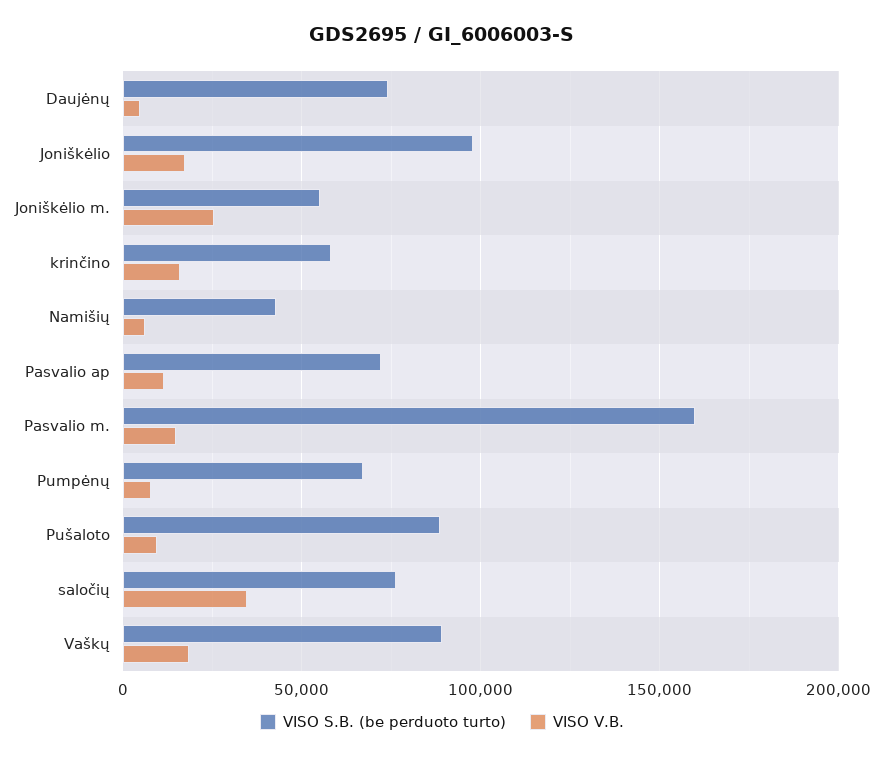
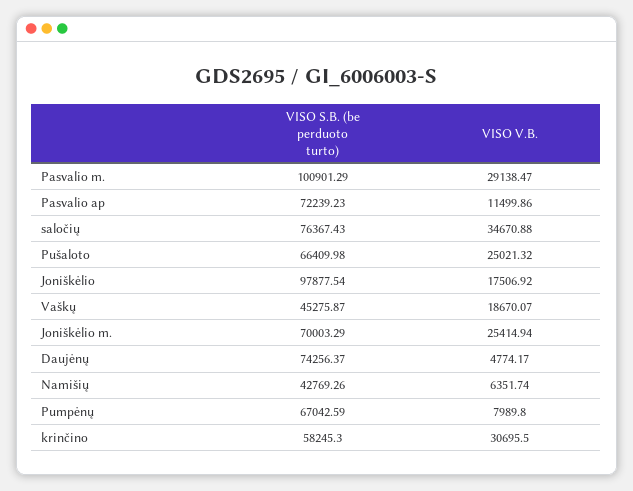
  {
    "VISO S.B. (be perduoto turto)": {
      "Daujėnų": 74256.37,
      "Joniškėlio": 97877.54,
-     "Joniškėlio m.": 55000,
+     "Joniškėlio m.": 70003.29,
      "krinčino": 58245.3,
      "Namišių": 42769.26,
      "Pasvalio ap": 72239.23,
-     "Pasvalio m.": 160000,
+     "Pasvalio m.": 100901.29,
      "Pumpėnų": 67042.59,
-     "Pušaloto": 90000,
+     "Pušaloto": 66409.98,
      "saločių": 76367.43,
-     "Vaškų": 90000
+     "Vaškų": 45275.87
    },
    "VISO V.B.": {
      "Daujėnų": 4774.17,
      "Joniškėlio": 17506.92,
      "Joniškėlio m.": 25414.94,
-     "krinčino": 15000,
+     "krinčino": 30695.5,
      "Namišių": 6351.74,
      "Pasvalio ap": 11499.86,
-     "Pasvalio m.": 15000,
+     "Pasvalio m.": 29138.47,
      "Pumpėnų": 7989.8,
-     "Pušaloto": 10000,
+     "Pušaloto": 25021.32,
      "saločių": 34670.88,
      "Vaškų": 18670.07
    }
  }

